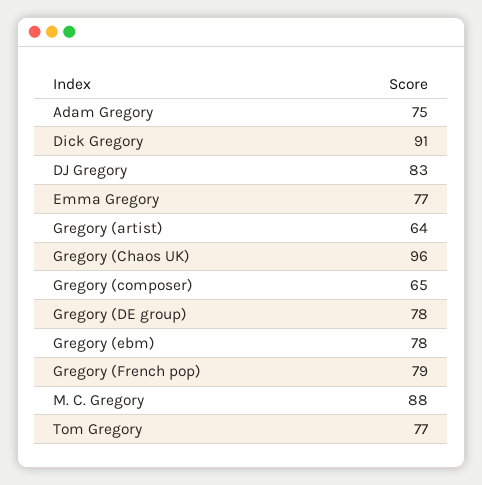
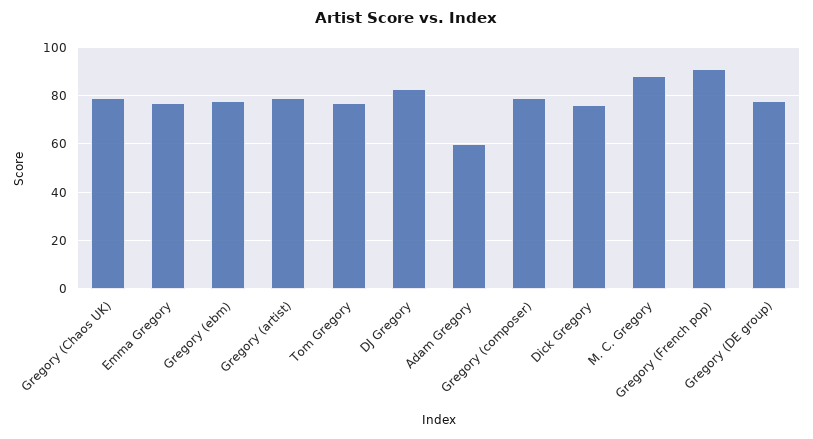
  {
-   "Adam Gregory": 75,
+   "Adam Gregory": 60,
-   "Dick Gregory": 91,
+   "Dick Gregory": 75,
    "DJ Gregory": 83,
    "Emma Gregory": 77,
-   "Gregory (artist)": 64,
+   "Gregory (artist)": 80,
-   "Gregory (Chaos UK)": 96,
+   "Gregory (Chaos UK)": 80,
-   "Gregory (composer)": 65,
+   "Gregory (composer)": 80,
    "Gregory (DE group)": 78,
    "Gregory (ebm)": 78,
-   "Gregory (French pop)": 79,
+   "Gregory (French pop)": 90,
    "M. C. Gregory": 88,
    "Tom Gregory": 77
  }

